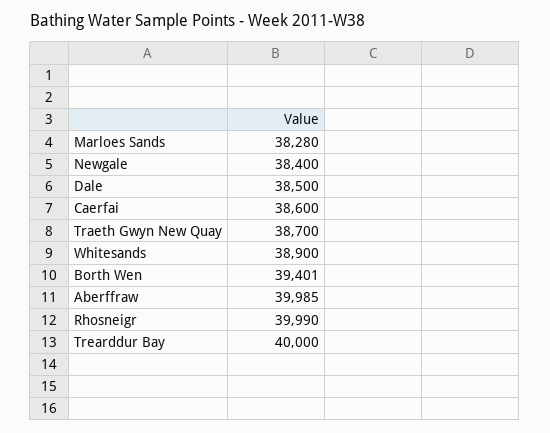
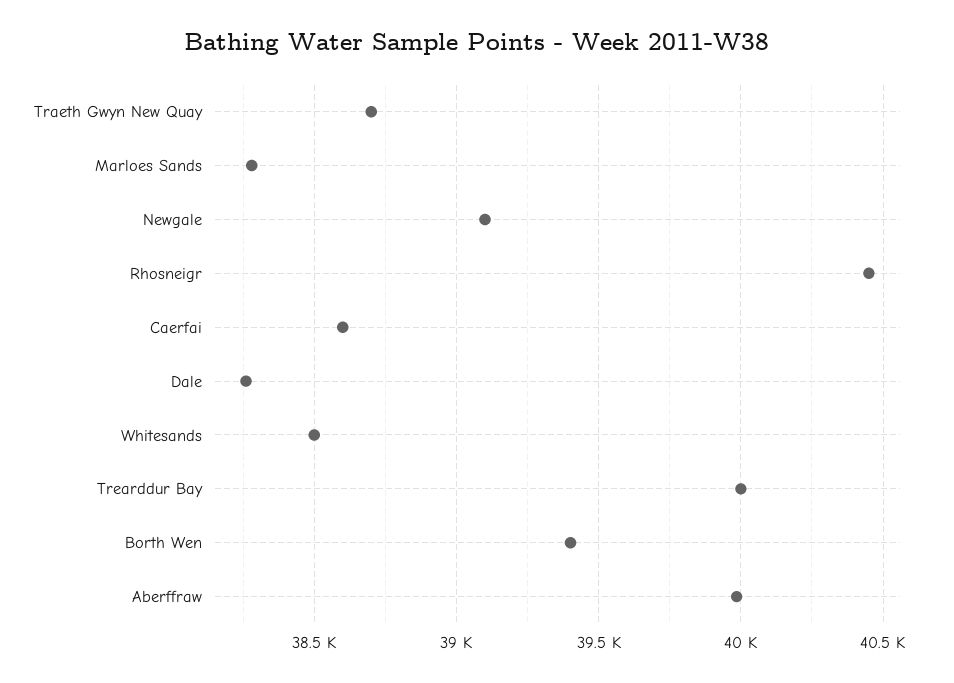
  {
    "Marloes Sands": 38280,
-   "Newgale": 38400,
+   "Newgale": 39100,
-   "Dale": 38500,
+   "Dale": 38250,
    "Caerfai": 38600,
    "Traeth Gwyn New Quay": 38700,
-   "Whitesands": 38900,
+   "Whitesands": 38500,
    "Borth Wen": 39401,
    "Aberffraw": 39985,
-   "Rhosneigr": 39990,
+   "Rhosneigr": 40450,
    "Trearddur Bay": 40000
  }

